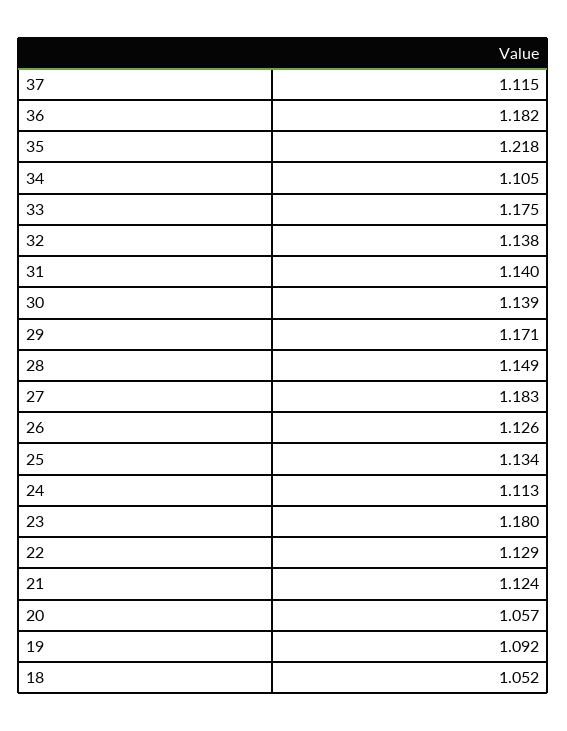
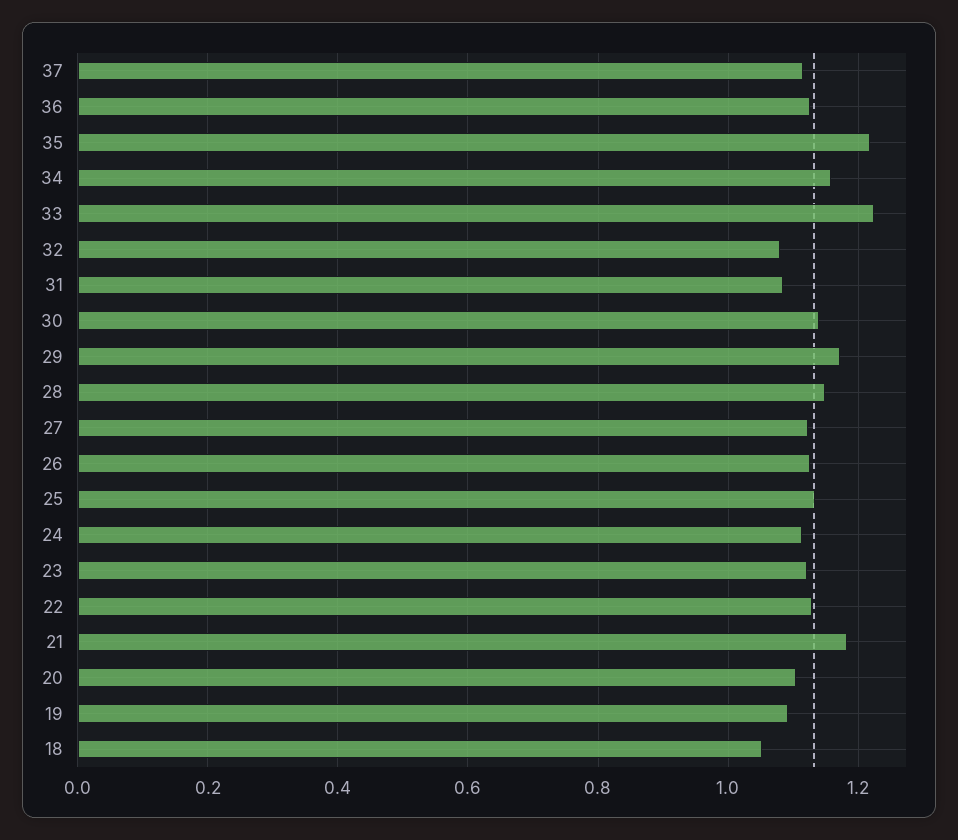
  {
    "37": 1.115,
-   "36": 1.182,
+   "36": 1.12,
    "35": 1.218,
-   "34": 1.105,
+   "34": 1.16,
-   "33": 1.175,
+   "33": 1.22,
-   "32": 1.138,
+   "32": 1.08,
-   "31": 1.14,
+   "31": 1.08,
    "30": 1.139,
    "29": 1.171,
    "28": 1.149,
-   "27": 1.183,
+   "27": 1.12,
    "26": 1.126,
    "25": 1.134,
    "24": 1.113,
-   "23": 1.18,
+   "23": 1.12,
    "22": 1.129,
-   "21": 1.124,
+   "21": 1.18,
-   "20": 1.057,
+   "20": 1.1,
    "19": 1.092,
    "18": 1.052
  }

